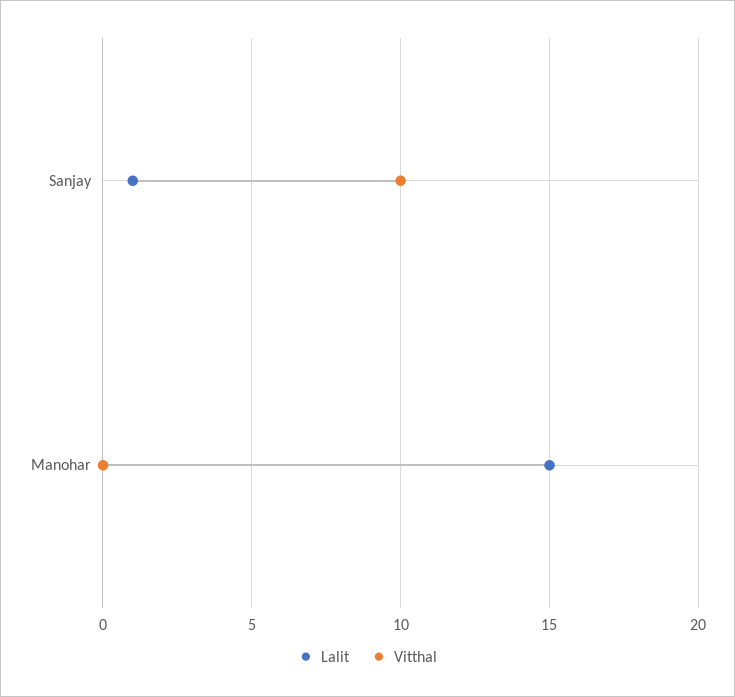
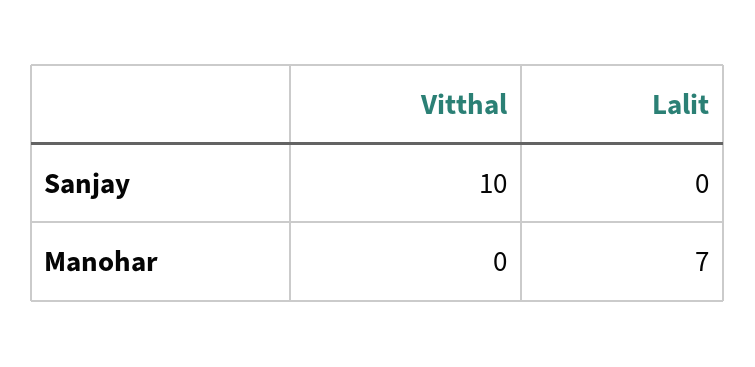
  {
    "Lalit": {
-     "Sanjay": 1,
+     "Sanjay": 0,
-     "Manohar": 15
+     "Manohar": 7
    },
    "Vitthal": {
      "Sanjay": 10,
      "Manohar": 0
    }
  }

